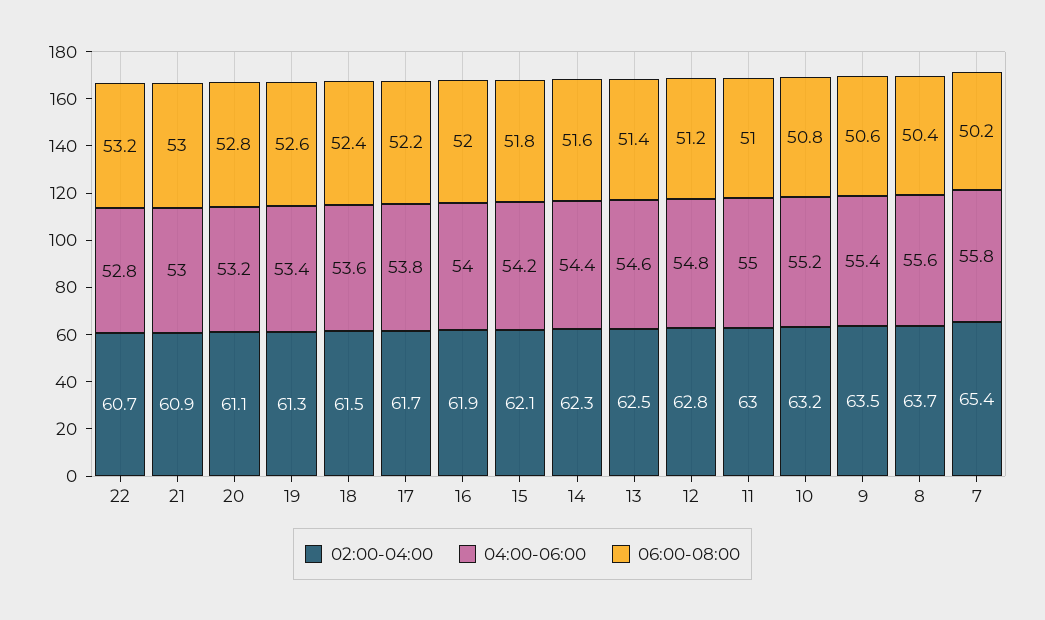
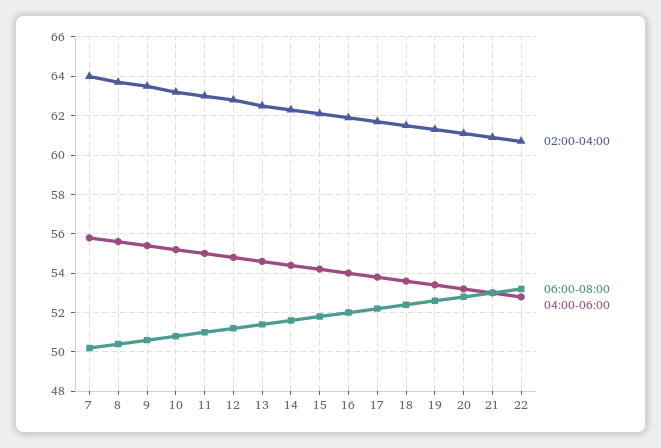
  {
    "02:00-04:00": {
      "22": 60.7,
      "21": 60.9,
      "20": 61.1,
      "19": 61.3,
      "18": 61.5,
      "17": 61.7,
      "16": 61.9,
      "15": 62.1,
      "14": 62.3,
      "13": 62.5,
      "12": 62.8,
      "11": 63,
      "10": 63.2,
      "9": 63.5,
      "8": 63.7,
-     "7": 65.4
+     "7": 64
    },
    "04:00-06:00": {
      "22": 52.8,
      "21": 53,
      "20": 53.2,
      "19": 53.4,
      "18": 53.6,
      "17": 53.8,
      "16": 54,
      "15": 54.2,
      "14": 54.4,
      "13": 54.6,
      "12": 54.8,
      "11": 55,
      "10": 55.2,
      "9": 55.4,
      "8": 55.6,
      "7": 55.8
    },
    "06:00-08:00": {
      "22": 53.2,
      "21": 53,
      "20": 52.8,
      "19": 52.6,
      "18": 52.4,
      "17": 52.2,
      "16": 52,
      "15": 51.8,
      "14": 51.6,
      "13": 51.4,
      "12": 51.2,
      "11": 51,
      "10": 50.8,
      "9": 50.6,
      "8": 50.4,
      "7": 50.2
    }
  }

